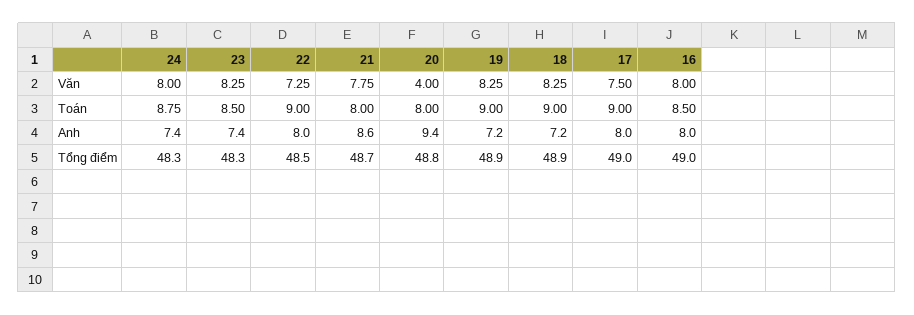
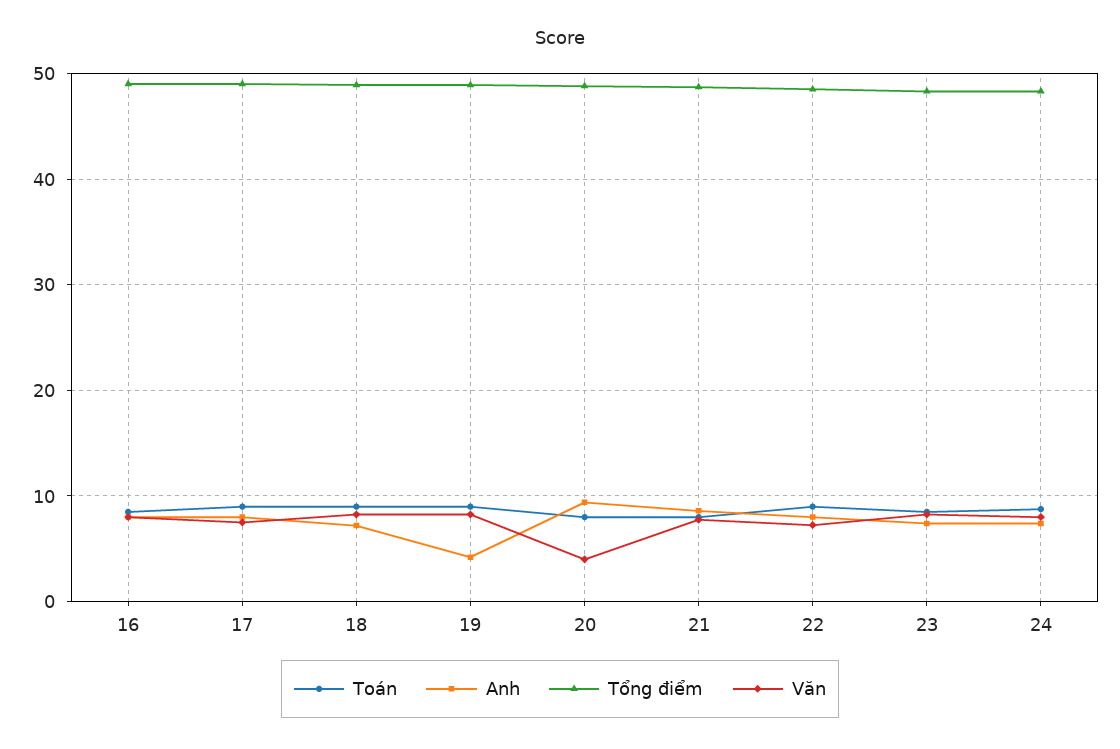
  {
    "Văn": {
      "24": 8,
      "23": 8.25,
      "22": 7.25,
      "21": 7.75,
      "20": 4,
      "19": 8.25,
      "18": 8.25,
      "17": 7.5,
      "16": 8
    },
    "Toán": {
      "24": 8.75,
      "23": 8.5,
      "22": 9,
      "21": 8,
      "20": 8,
      "19": 9,
      "18": 9,
      "17": 9,
      "16": 8.5
    },
    "Anh": {
      "24": 7.4,
      "23": 7.4,
      "22": 8,
      "21": 8.6,
      "20": 9.4,
-     "19": 7.2,
+     "19": 4,
      "18": 7.2,
      "17": 8,
      "16": 8
    },
    "Tổng điểm": {
      "24": 48.3,
      "23": 48.3,
      "22": 48.5,
      "21": 48.7,
      "20": 48.8,
      "19": 48.9,
      "18": 48.9,
      "17": 49,
      "16": 49
    }
  }

